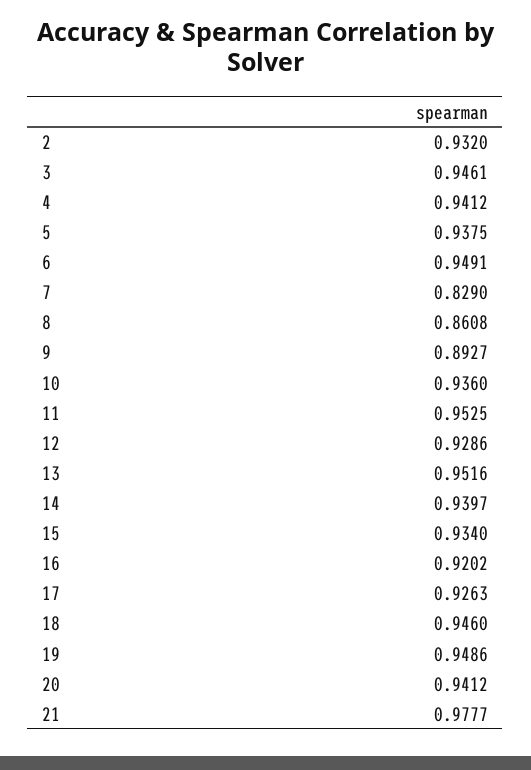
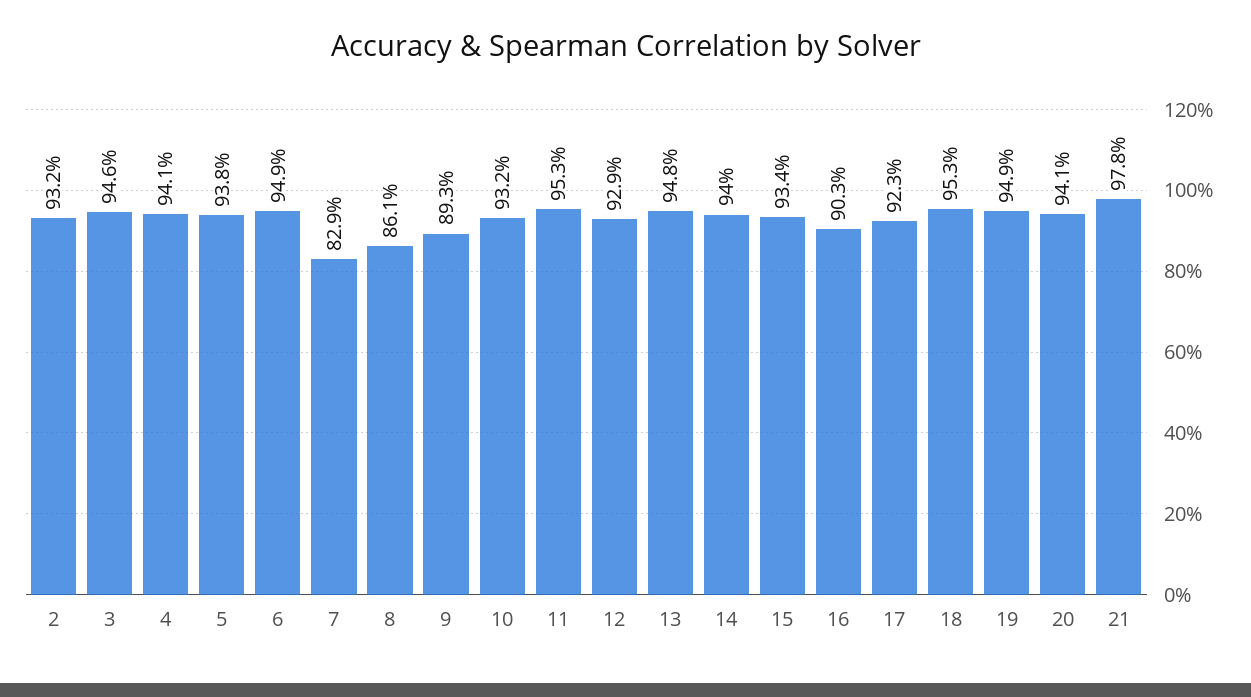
  {
    "2": 0.932,
    "3": 0.9461,
    "4": 0.9412,
    "5": 0.9375,
    "6": 0.9491,
    "7": 0.829,
    "8": 0.8608,
    "9": 0.8927,
-   "10": 0.936,
+   "10": 0.932,
    "11": 0.9525,
    "12": 0.9286,
-   "13": 0.9516,
+   "13": 0.948,
    "14": 0.9397,
    "15": 0.934,
-   "16": 0.9202,
+   "16": 0.903,
-   "17": 0.9263,
+   "17": 0.923,
-   "18": 0.946,
+   "18": 0.953,
    "19": 0.9486,
    "20": 0.9412,
    "21": 0.9777
  }

